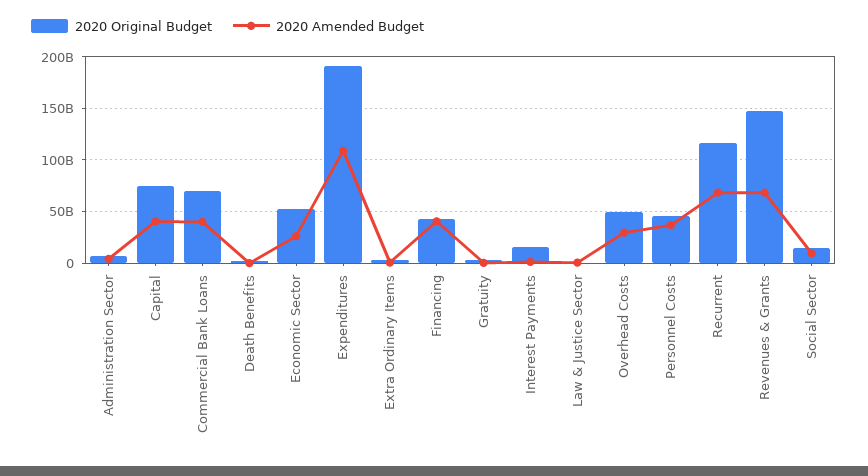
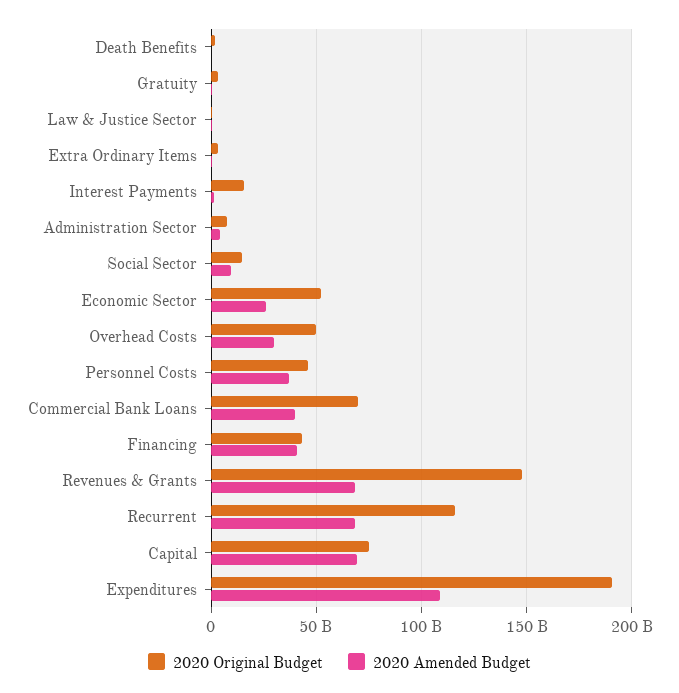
  {
    "2020 Original Budget": {
      "Administration Sector": 5000000000,
      "Capital": 75000000000,
      "Commercial Bank Loans": 70000000000,
      "Death Benefits": 0,
      "Economic Sector": 50000000000,
      "Expenditures": 190000000000,
      "Extra Ordinary Items": 5000000000,
      "Financing": 45000000000,
      "Gratuity": 5000000000,
      "Interest Payments": 15000000000,
      "Law & Justice Sector": 0,
      "Overhead Costs": 50000000000,
      "Personnel Costs": 45000000000,
      "Recurrent": 115000000000,
      "Revenues & Grants": 150000000000,
      "Social Sector": 15000000000
    },
    "2020 Amended Budget": {
      "Administration Sector": 5000000000,
-     "Capital": 40000000000,
+     "Capital": 70000000000,
      "Commercial Bank Loans": 40000000000,
      "Death Benefits": 0,
      "Economic Sector": 25000000000,
      "Expenditures": 110000000000,
      "Extra Ordinary Items": 0,
      "Financing": 40000000000,
      "Gratuity": 0,
      "Interest Payments": 0,
      "Law & Justice Sector": 0,
      "Overhead Costs": 30000000000,
      "Personnel Costs": 35000000000,
      "Recurrent": 70000000000,
      "Revenues & Grants": 70000000000,
      "Social Sector": 10000000000
    }
  }

